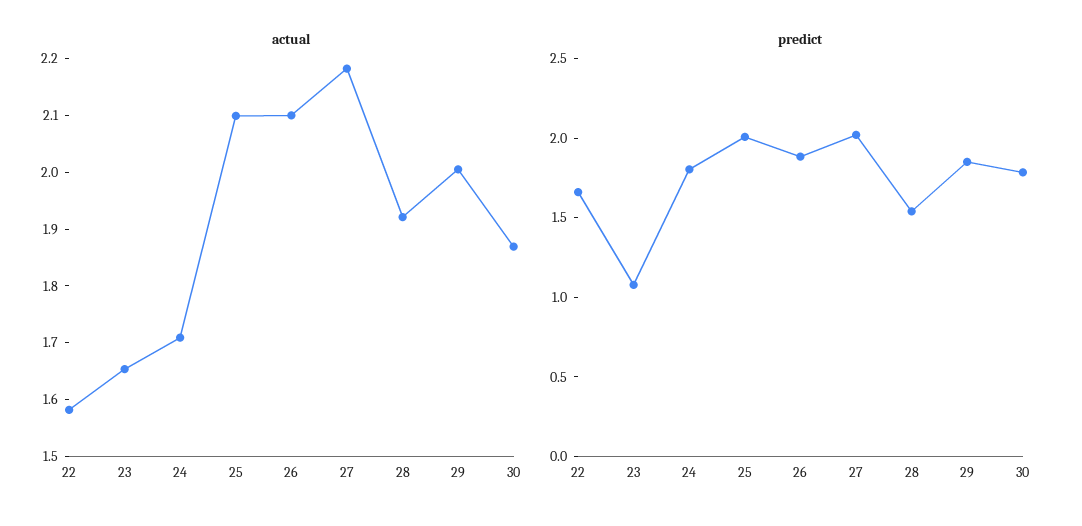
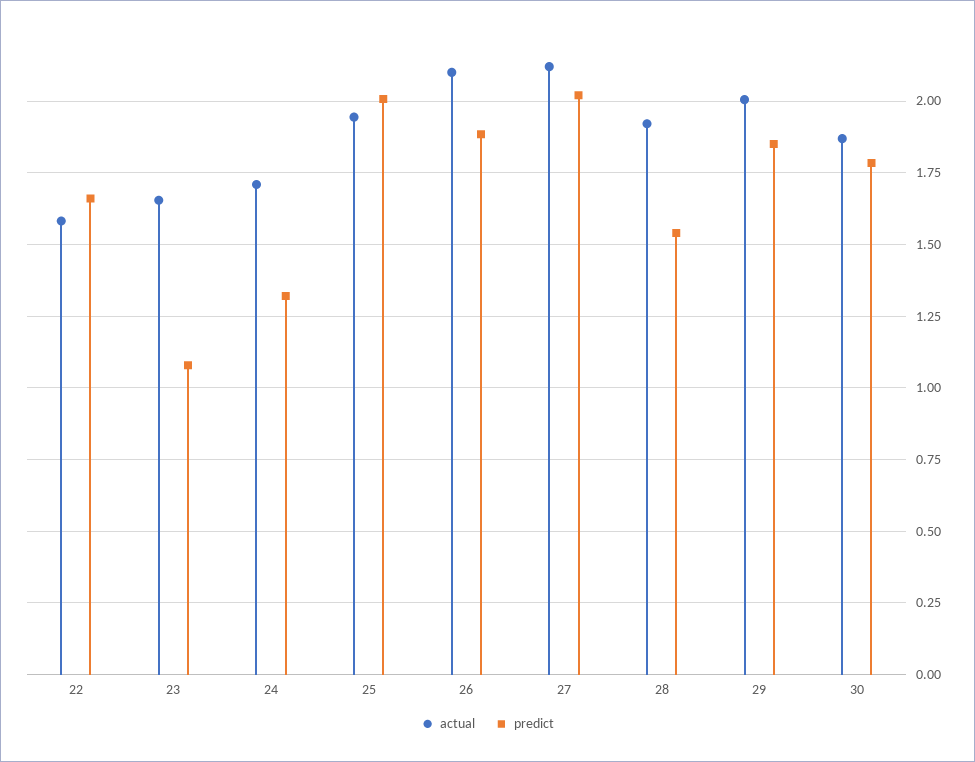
  {
    "actual": {
      "22": 1.58,
      "23": 1.66,
      "24": 1.7,
-     "25": 2.1,
+     "25": 1.95,
      "26": 2.1,
-     "27": 2.18,
+     "27": 2.125,
      "28": 1.92,
      "29": 2,
      "30": 1.86
    },
    "predict": {
      "22": 1.65,
      "23": 1.075,
-     "24": 1.8,
+     "24": 1.325,
      "25": 2,
      "26": 1.875,
      "27": 2.025,
      "28": 1.55,
      "29": 1.85,
      "30": 1.775
    }
  }

